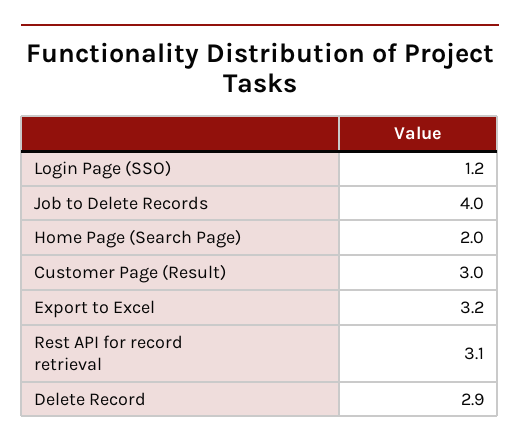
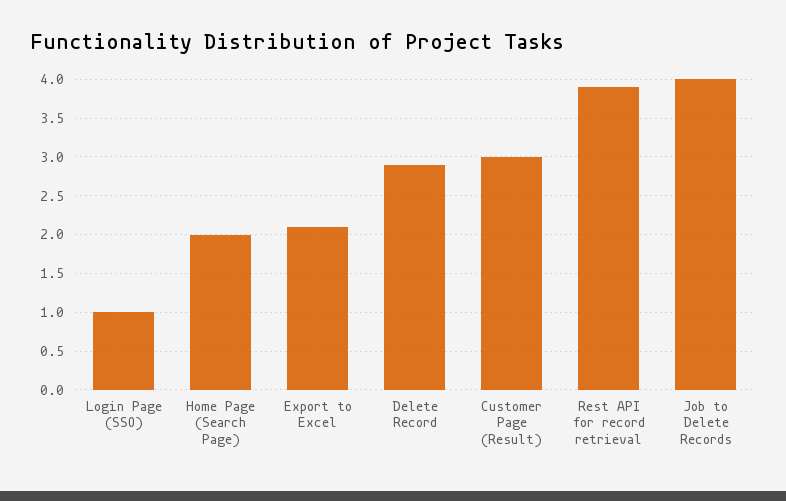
  {
-   "Login Page (SSO)": 1.2,
+   "Login Page (SSO)": 1,
    "Job to Delete Records": 4,
    "Home Page (Search Page)": 2,
    "Customer Page (Result)": 3,
-   "Export to Excel": 3.2,
+   "Export to Excel": 2.1,
-   "Rest API for record retrieval": 3.1,
+   "Rest API for record retrieval": 3.9,
    "Delete Record": 2.9
  }

